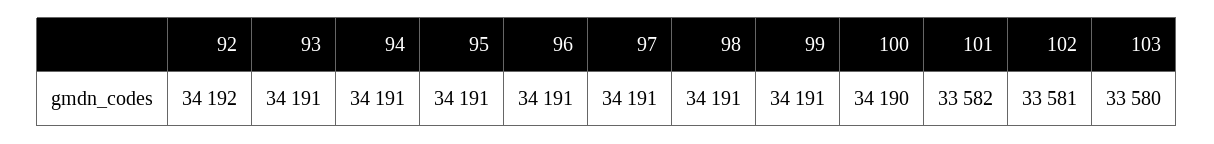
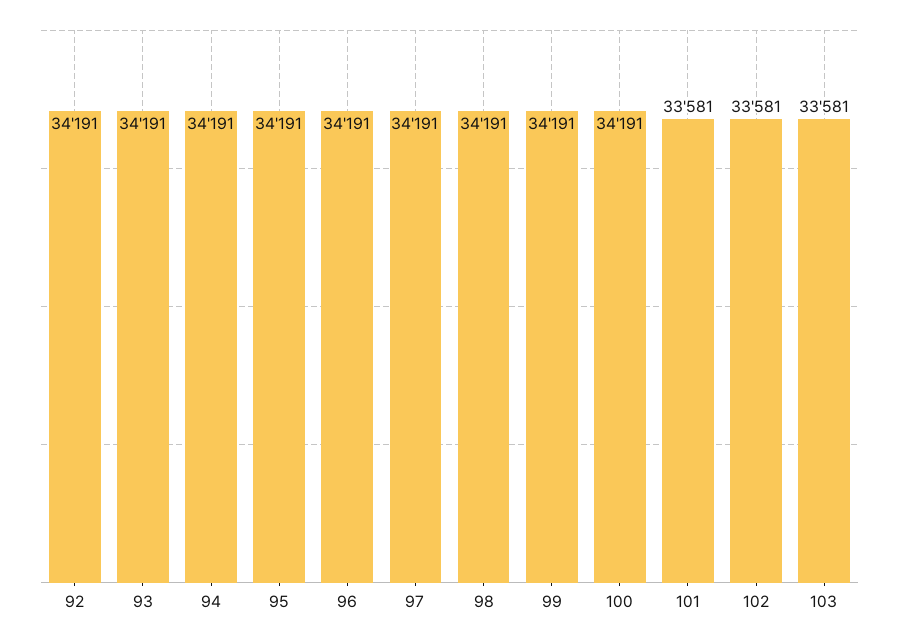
  {
-   "92": 34192,
+   "92": 34191,
    "93": 34191,
    "94": 34191,
    "95": 34191,
    "96": 34191,
    "97": 34191,
    "98": 34191,
    "99": 34191,
-   "100": 34190,
+   "100": 34191,
-   "101": 33582,
+   "101": 33581,
    "102": 33581,
-   "103": 33580
+   "103": 33581
  }

